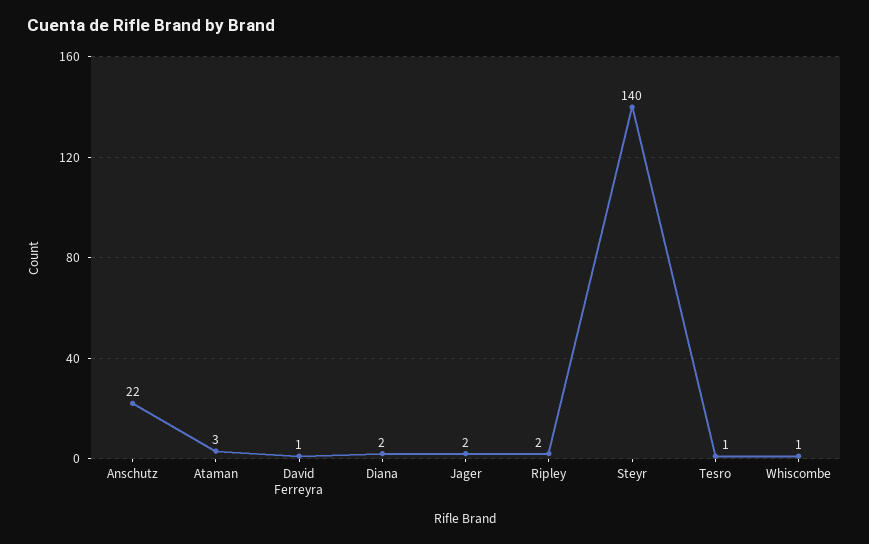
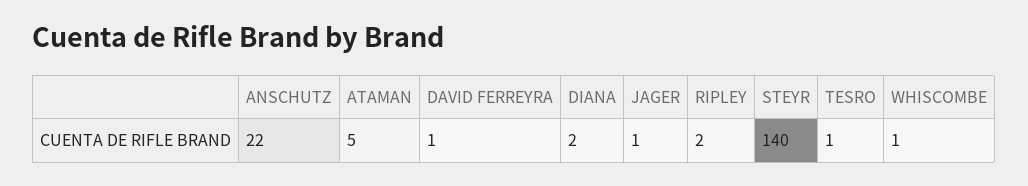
  {
    "Anschutz": 22,
-   "Ataman": 3,
+   "Ataman": 5,
    "David Ferreyra": 1,
    "Diana": 2,
-   "Jager": 2,
+   "Jager": 1,
    "Ripley": 2,
    "Steyr": 140,
    "Tesro": 1,
    "Whiscombe": 1
  }

